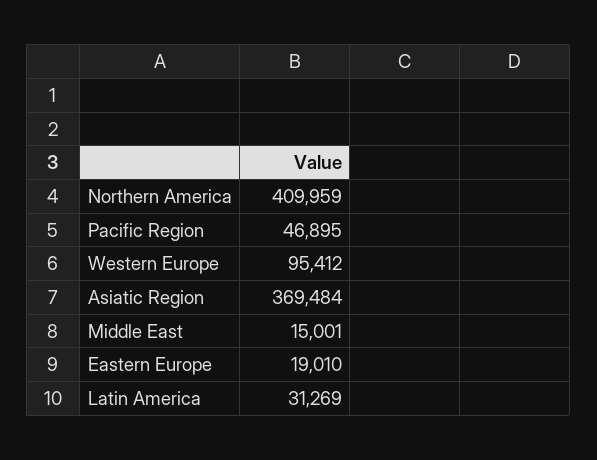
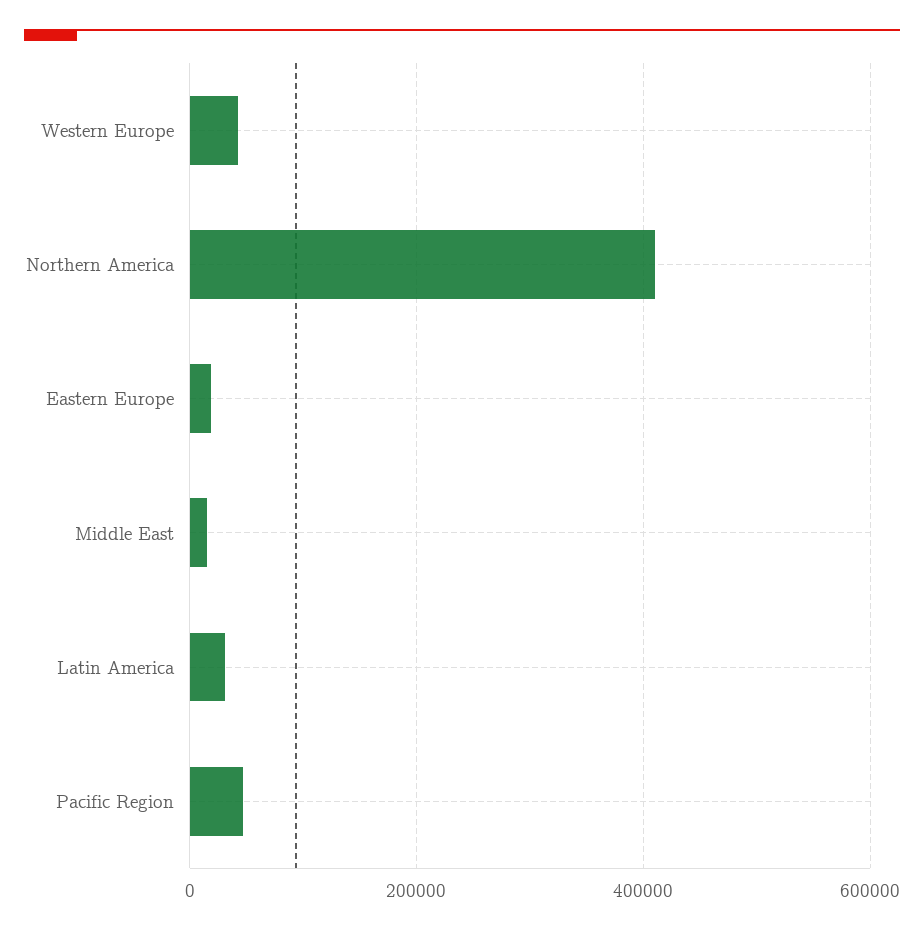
  {
    "Northern America": 409959,
    "Pacific Region": 46895,
-   "Western Europe": 95412,
+   "Western Europe": 40000,
-   "Asiatic Region": 369484,
    "Middle East": 15001,
    "Eastern Europe": 19010,
    "Latin America": 31269
  }

